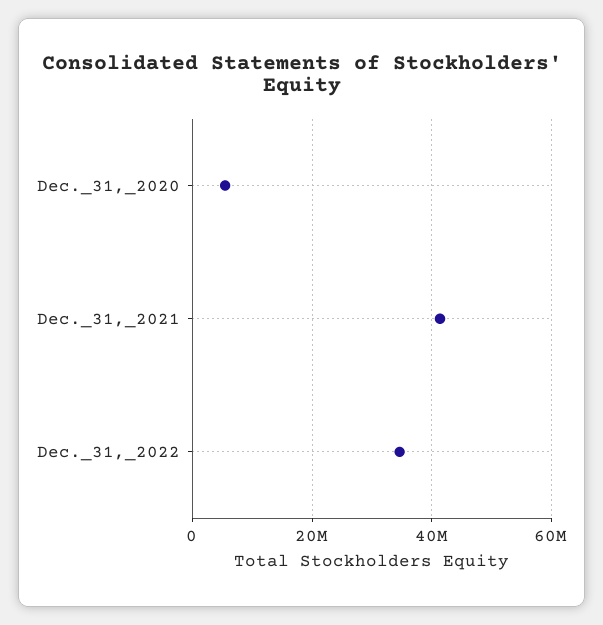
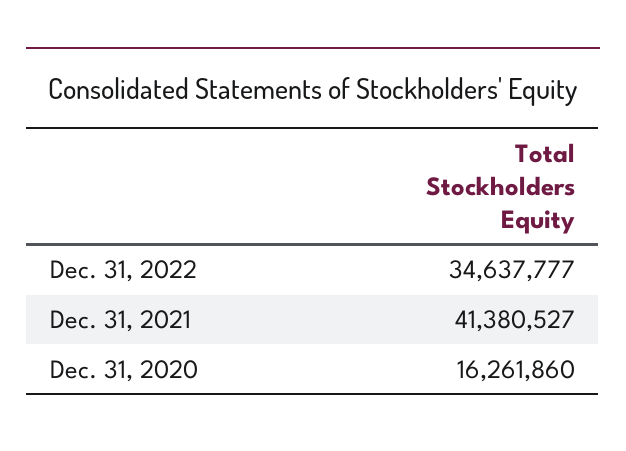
  {
-   "Dec._31,_2020": 6000000,
+   "Dec._31,_2020": 16261860,
    "Dec._31,_2021": 41380527,
    "Dec._31,_2022": 34637777
  }

